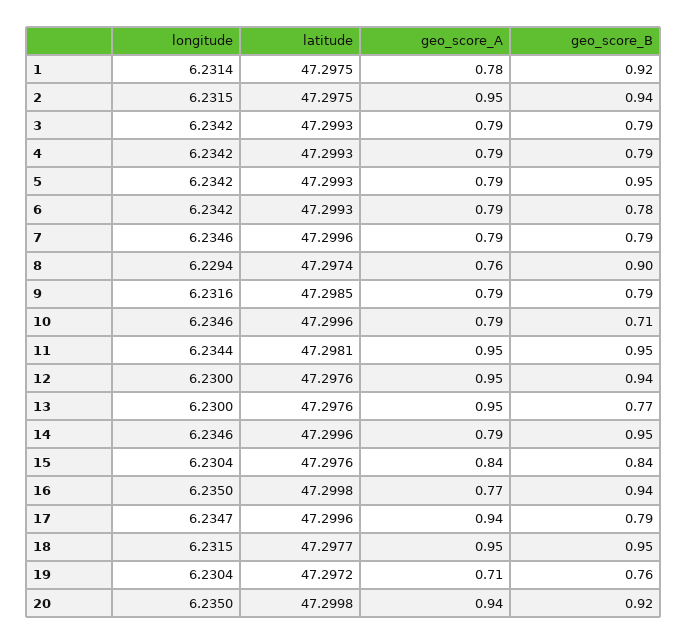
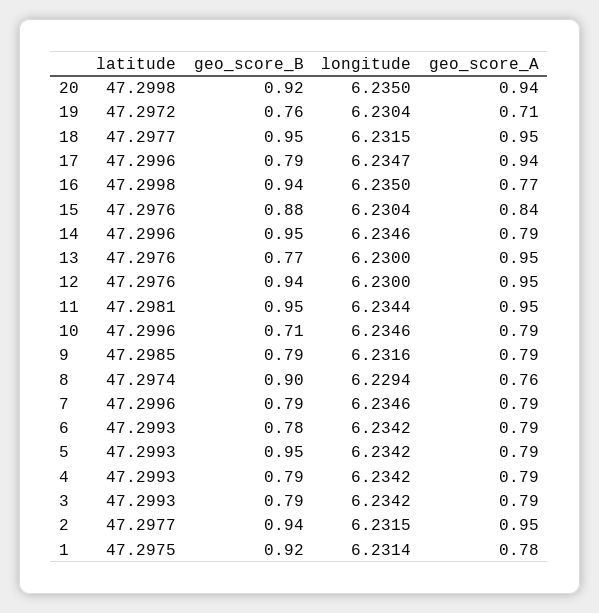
  {
    "longitude": {
      "1": 6.2314,
      "2": 6.2315,
      "3": 6.2342,
      "4": 6.2342,
      "5": 6.2342,
      "6": 6.2342,
      "7": 6.2346,
      "8": 6.2294,
      "9": 6.2316,
      "10": 6.2346,
      "11": 6.2344,
      "12": 6.23,
      "13": 6.23,
      "14": 6.2346,
      "15": 6.2304,
      "16": 6.235,
      "17": 6.2347,
      "18": 6.2315,
      "19": 6.2304,
      "20": 6.235
    },
    "latitude": {
      "1": 47.2975,
-     "2": 47.2975,
+     "2": 47.2977,
      "3": 47.2993,
      "4": 47.2993,
      "5": 47.2993,
      "6": 47.2993,
      "7": 47.2996,
      "8": 47.2974,
      "9": 47.2985,
      "10": 47.2996,
      "11": 47.2981,
      "12": 47.2976,
      "13": 47.2976,
      "14": 47.2996,
      "15": 47.2976,
      "16": 47.2998,
      "17": 47.2996,
      "18": 47.2977,
      "19": 47.2972,
      "20": 47.2998
    },
    "geo_score_A": {
      "1": 0.78,
      "2": 0.95,
      "3": 0.79,
      "4": 0.79,
      "5": 0.79,
      "6": 0.79,
      "7": 0.79,
      "8": 0.76,
      "9": 0.79,
      "10": 0.79,
      "11": 0.95,
      "12": 0.95,
      "13": 0.95,
      "14": 0.79,
      "15": 0.84,
      "16": 0.77,
      "17": 0.94,
      "18": 0.95,
      "19": 0.71,
      "20": 0.94
    },
    "geo_score_B": {
      "1": 0.92,
      "2": 0.94,
      "3": 0.79,
      "4": 0.79,
      "5": 0.95,
      "6": 0.78,
      "7": 0.79,
      "8": 0.9,
      "9": 0.79,
      "10": 0.71,
      "11": 0.95,
      "12": 0.94,
      "13": 0.77,
      "14": 0.95,
-     "15": 0.84,
+     "15": 0.88,
      "16": 0.94,
      "17": 0.79,
      "18": 0.95,
      "19": 0.76,
      "20": 0.92
    }
  }

